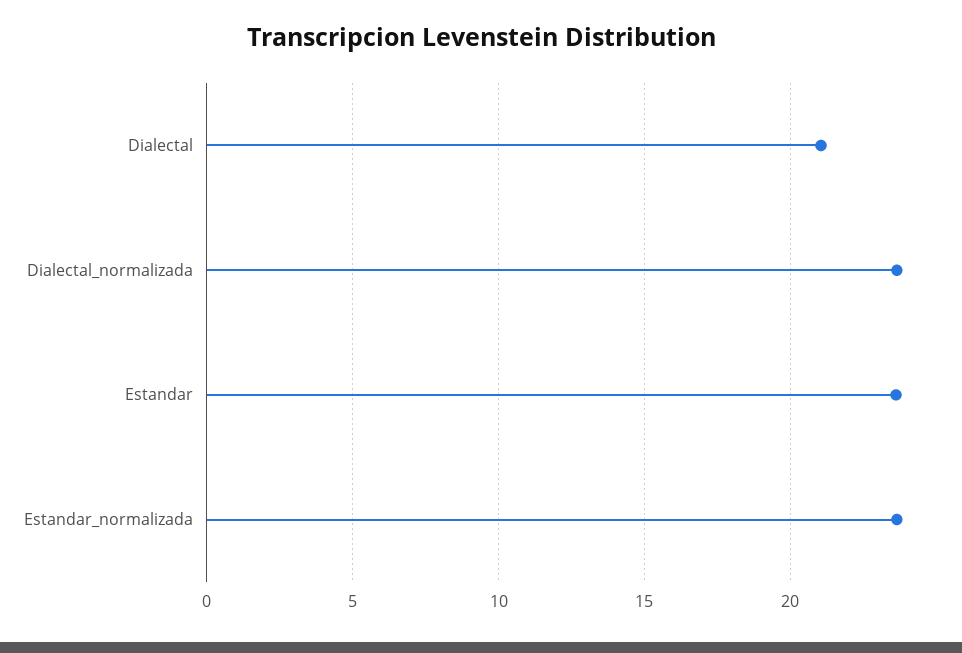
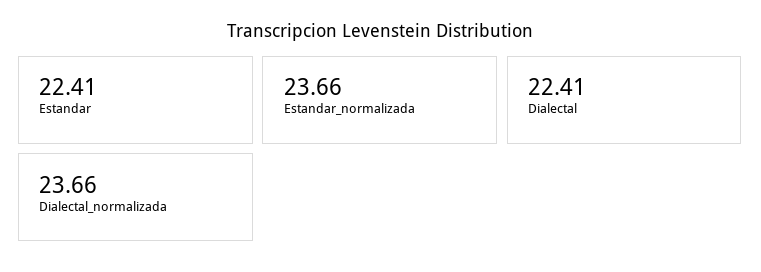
  {
-   "Dialectal": 21,
+   "Dialectal": 22.41,
    "Dialectal_normalizada": 23.66,
-   "Estandar": 23.5,
+   "Estandar": 22.41,
    "Estandar_normalizada": 23.66
  }

